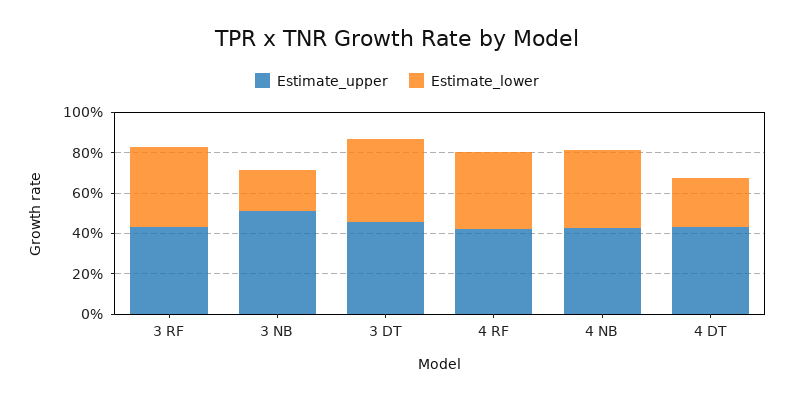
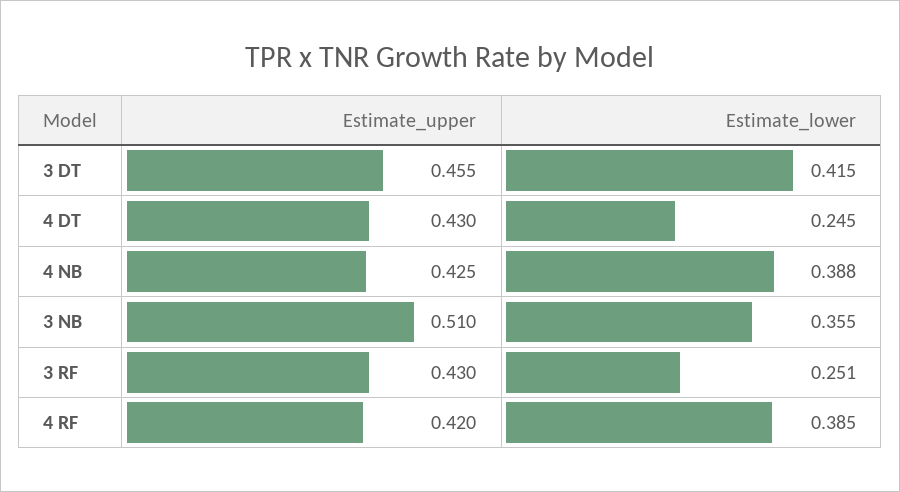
  {
    "Estimate_upper": {
      "3 RF": 0.43,
      "3 NB": 0.51,
      "3 DT": 0.455,
      "4 RF": 0.42,
      "4 NB": 0.425,
      "4 DT": 0.43
    },
    "Estimate_lower": {
-     "3 RF": 0.4,
+     "3 RF": 0.251,
-     "3 NB": 0.2,
+     "3 NB": 0.355,
      "3 DT": 0.415,
      "4 RF": 0.385,
      "4 NB": 0.388,
      "4 DT": 0.245
    }
  }

